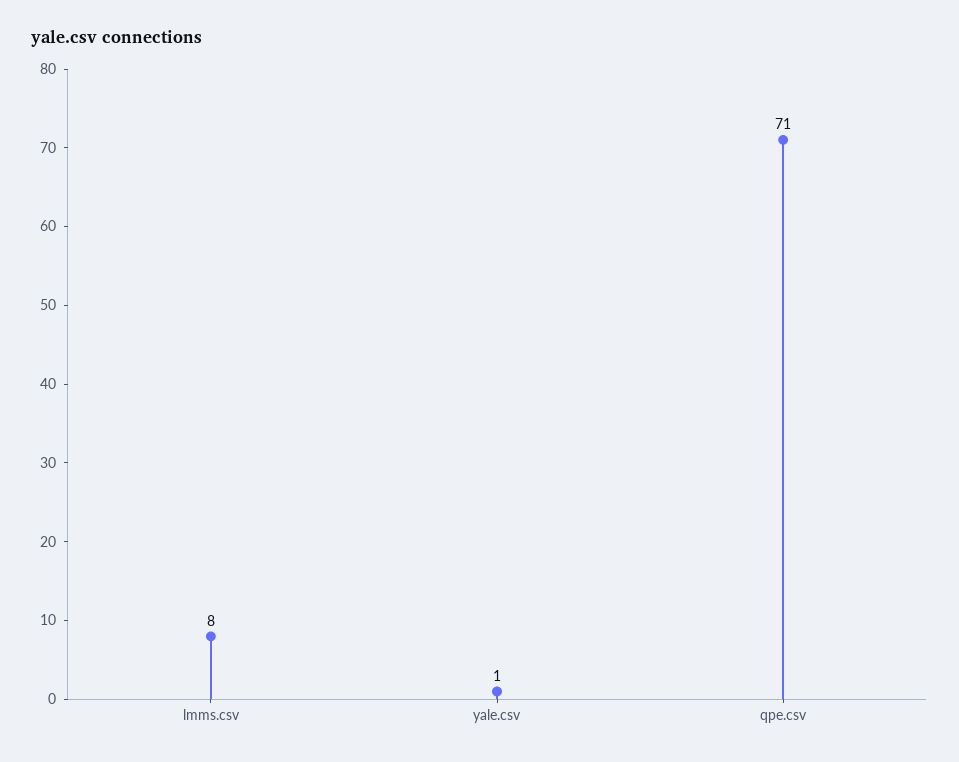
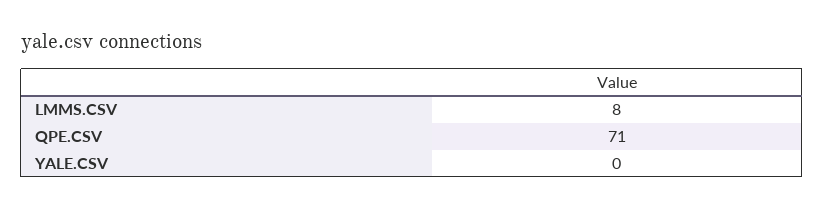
  {
    "lmms.csv": 8,
-   "yale.csv": 1,
+   "yale.csv": 0,
    "qpe.csv": 71
  }

